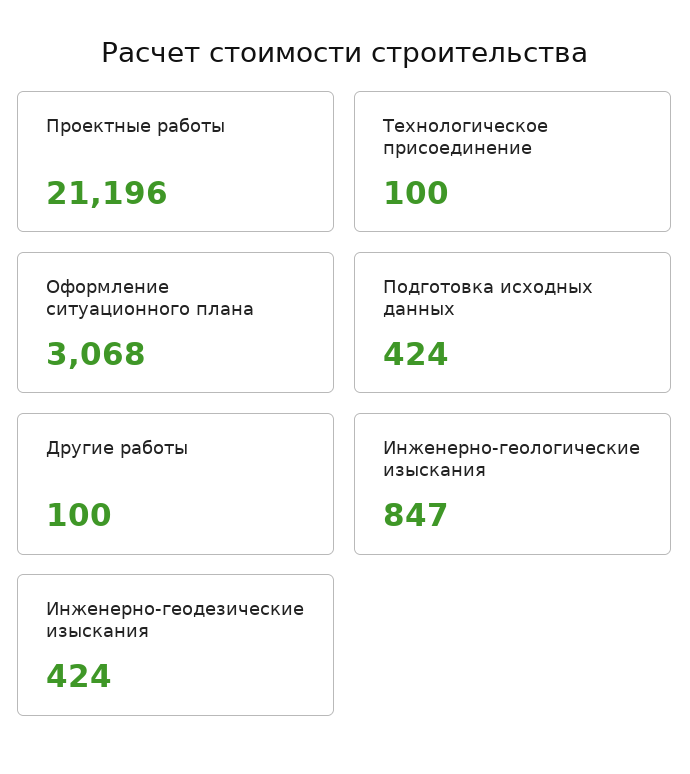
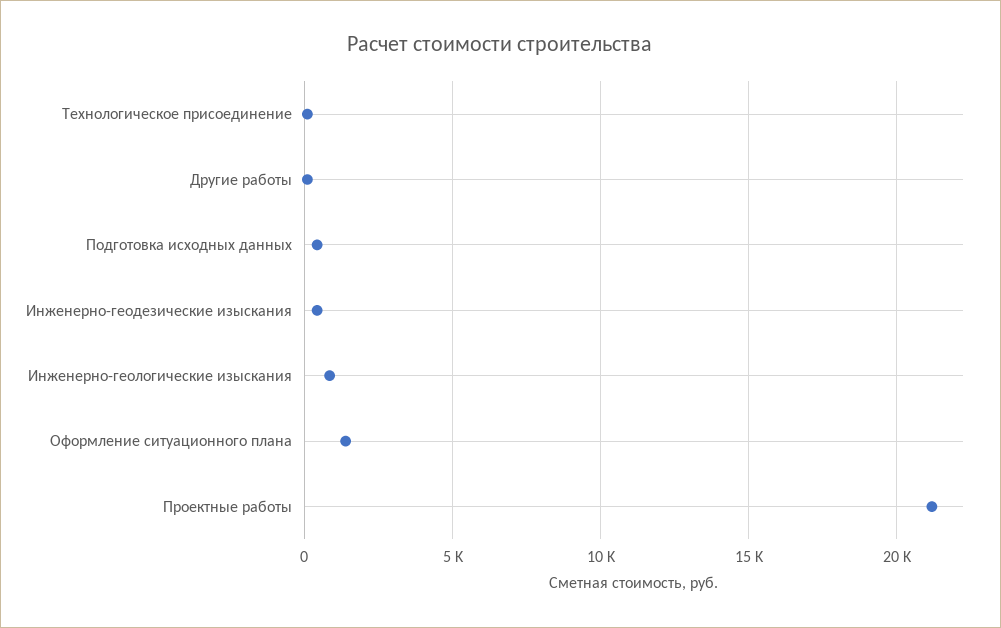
  {
    "Проектные работы": 21196,
    "Технологическое присоединение": 100,
-   "Оформление ситуационного плана": 3068,
+   "Оформление ситуационного плана": 1500,
    "Подготовка исходных данных": 424,
    "Другие работы": 100,
    "Инженерно-геологические изыскания": 847,
    "Инженерно-геодезические изыскания": 424
  }

